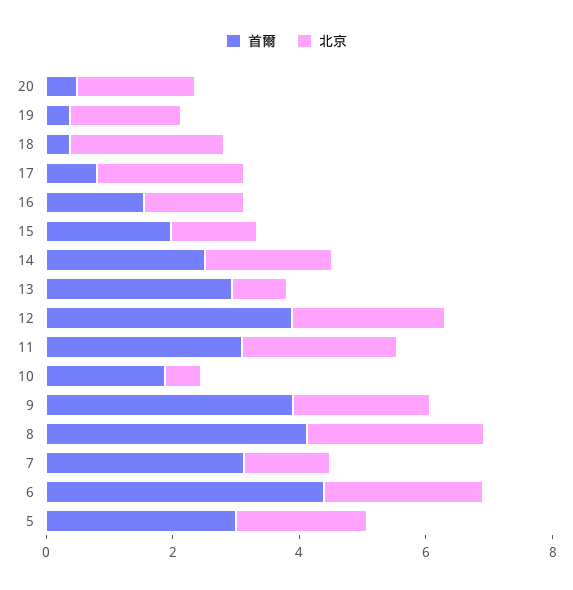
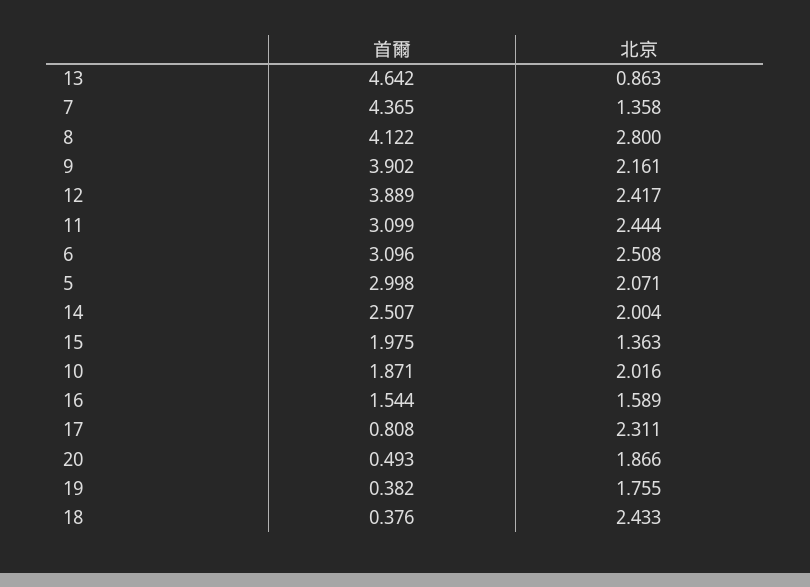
  {
    "首爾": {
      "20": 0.493,
      "19": 0.382,
      "18": 0.376,
      "17": 0.808,
      "16": 1.544,
      "15": 1.975,
      "14": 2.507,
-     "13": 3,
+     "13": 4.642,
      "12": 3.889,
      "11": 3.099,
      "10": 1.871,
      "9": 3.902,
      "8": 4.122,
-     "7": 3,
+     "7": 4.365,
-     "6": 4.5,
+     "6": 3.096,
      "5": 2.998
    },
    "北京": {
      "20": 1.866,
      "19": 1.755,
      "18": 2.433,
      "17": 2.311,
      "16": 1.589,
      "15": 1.363,
      "14": 2.004,
      "13": 0.863,
      "12": 2.417,
      "11": 2.444,
-     "10": 0.5,
+     "10": 2.016,
      "9": 2.161,
      "8": 2.8,
      "7": 1.358,
      "6": 2.508,
      "5": 2.071
    }
  }

